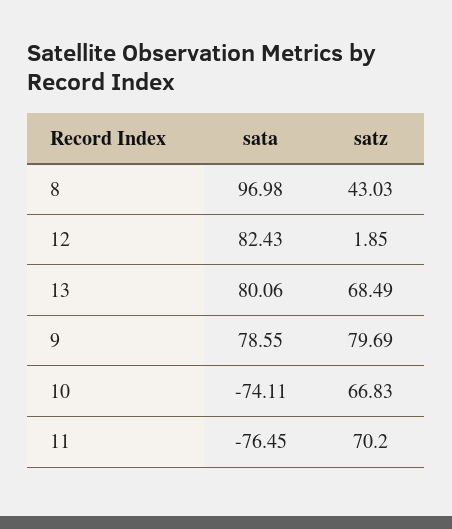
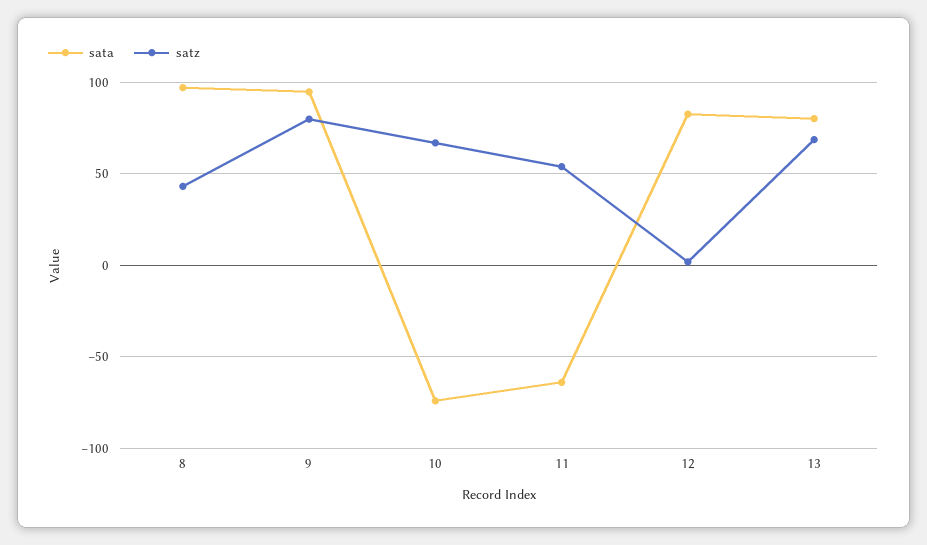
  {
    "sata": {
      "8": 96.98,
      "12": 82.43,
      "13": 80.06,
-     "9": 78.55,
+     "9": 95,
      "10": -74.11,
-     "11": -76.45
+     "11": -65
    },
    "satz": {
      "8": 43.03,
      "12": 1.85,
      "13": 68.49,
      "9": 79.69,
      "10": 66.83,
-     "11": 70.2
+     "11": 55
    }
  }

